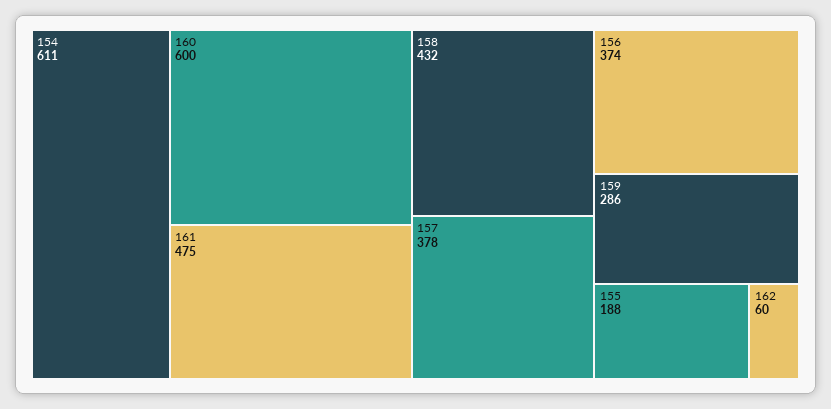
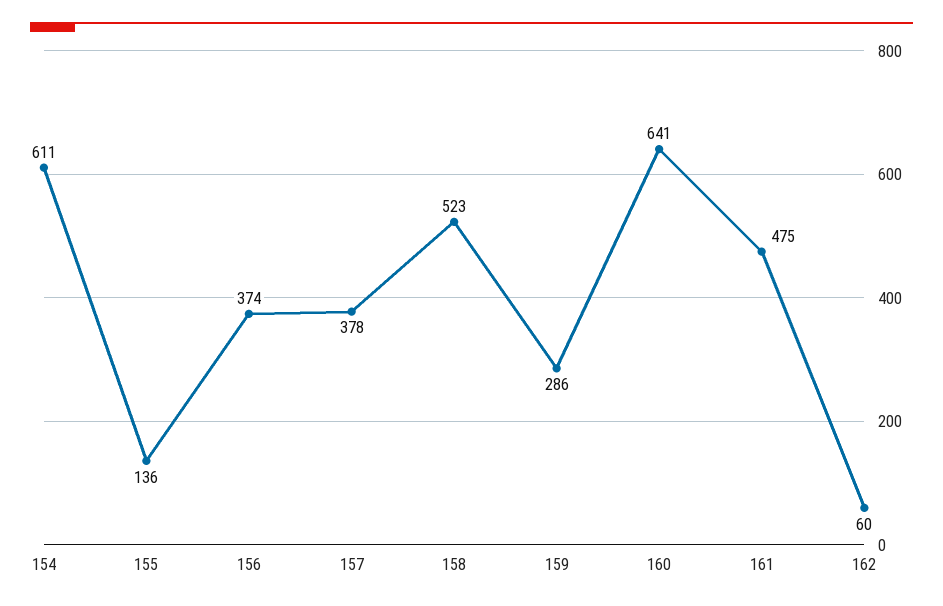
  {
    "154": 611,
-   "160": 600,
+   "160": 641,
    "161": 475,
-   "158": 432,
+   "158": 523,
    "157": 378,
    "156": 374,
    "159": 286,
-   "155": 188,
+   "155": 136,
    "162": 60
  }

